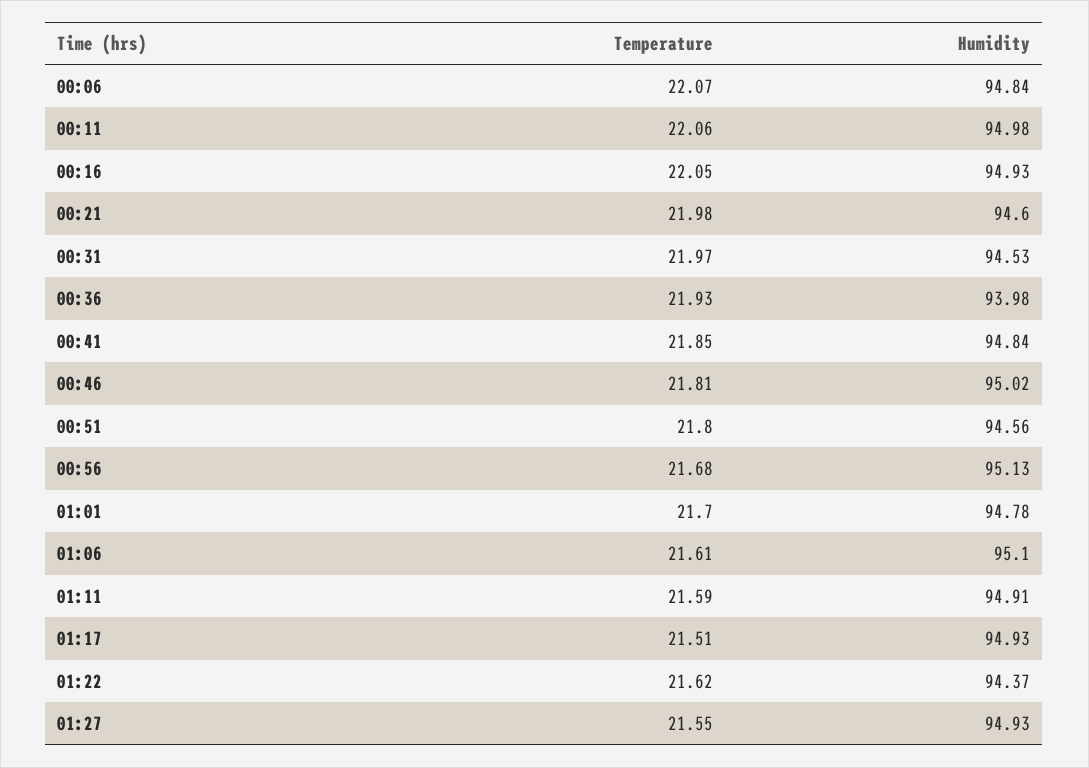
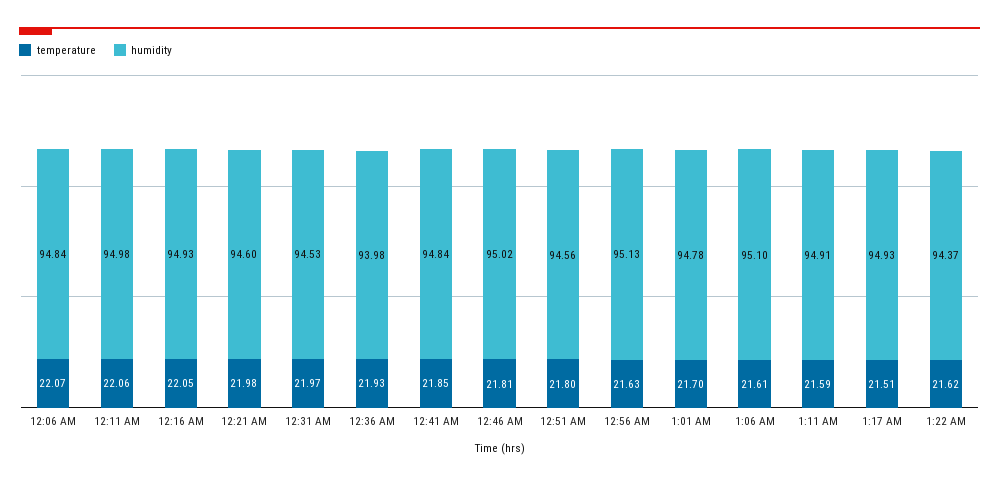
  {
    "Temperature": {
      "00:06": 22.07,
      "00:11": 22.06,
      "00:16": 22.05,
      "00:21": 21.98,
      "00:31": 21.97,
      "00:36": 21.93,
      "00:41": 21.85,
      "00:46": 21.81,
      "00:51": 21.8,
-     "00:56": 21.68,
+     "00:56": 21.63,
      "01:01": 21.7,
      "01:06": 21.61,
      "01:11": 21.59,
      "01:17": 21.51,
-     "01:22": 21.62,
+     "01:22": 21.62
-     "01:27": 21.55
    },
    "Humidity": {
      "00:06": 94.84,
      "00:11": 94.98,
      "00:16": 94.93,
      "00:21": 94.6,
      "00:31": 94.53,
      "00:36": 93.98,
      "00:41": 94.84,
      "00:46": 95.02,
      "00:51": 94.56,
      "00:56": 95.13,
      "01:01": 94.78,
      "01:06": 95.1,
      "01:11": 94.91,
      "01:17": 94.93,
-     "01:22": 94.37,
+     "01:22": 94.37
-     "01:27": 94.93
    }
  }

